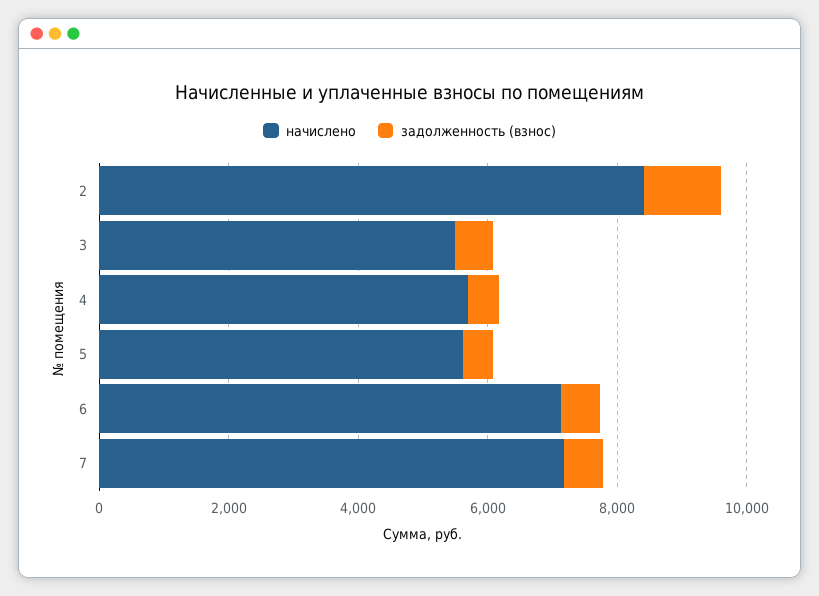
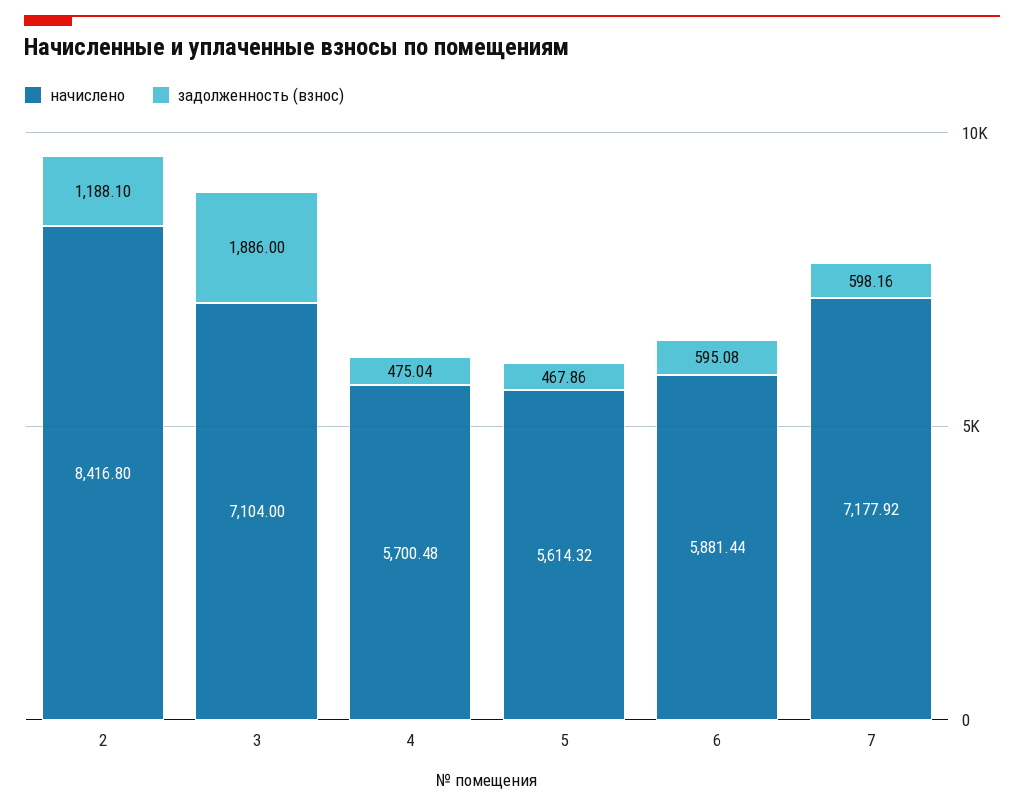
  {
    "начислено": {
      "2": 8416.8,
-     "3": 5500,
+     "3": 7104,
      "4": 5700.48,
      "5": 5614.32,
-     "6": 7000,
+     "6": 5881.44,
      "7": 7177.92
    },
    "задолженность (взнос)": {
      "2": 1188.1,
-     "3": 500,
+     "3": 1886,
      "4": 475.04,
      "5": 467.86,
      "6": 595.08,
      "7": 598.16
    }
  }

